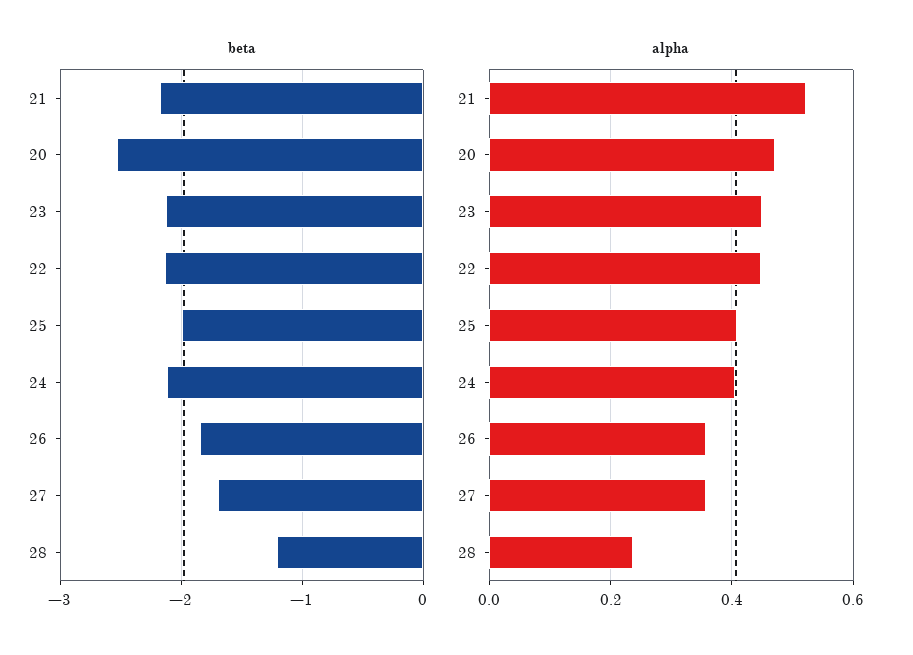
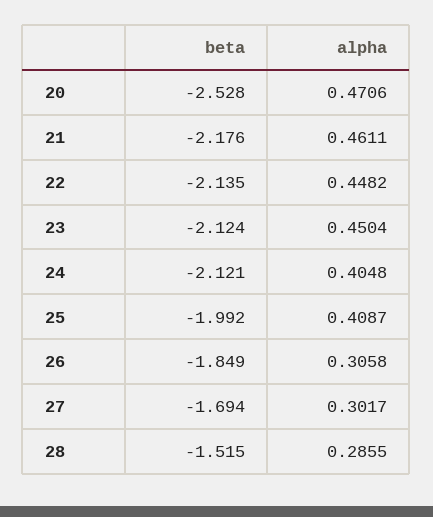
  {
    "beta": {
      "21": -2.176,
      "20": -2.528,
      "23": -2.124,
      "22": -2.135,
      "25": -1.992,
      "24": -2.121,
      "26": -1.849,
      "27": -1.694,
-     "28": -1.2
+     "28": -1.515
    },
    "alpha": {
-     "21": 0.52,
+     "21": 0.4611,
      "20": 0.4706,
      "23": 0.4504,
      "22": 0.4482,
      "25": 0.4087,
      "24": 0.4048,
-     "26": 0.36,
+     "26": 0.3058,
-     "27": 0.36,
+     "27": 0.3017,
-     "28": 0.24
+     "28": 0.2855
    }
  }

